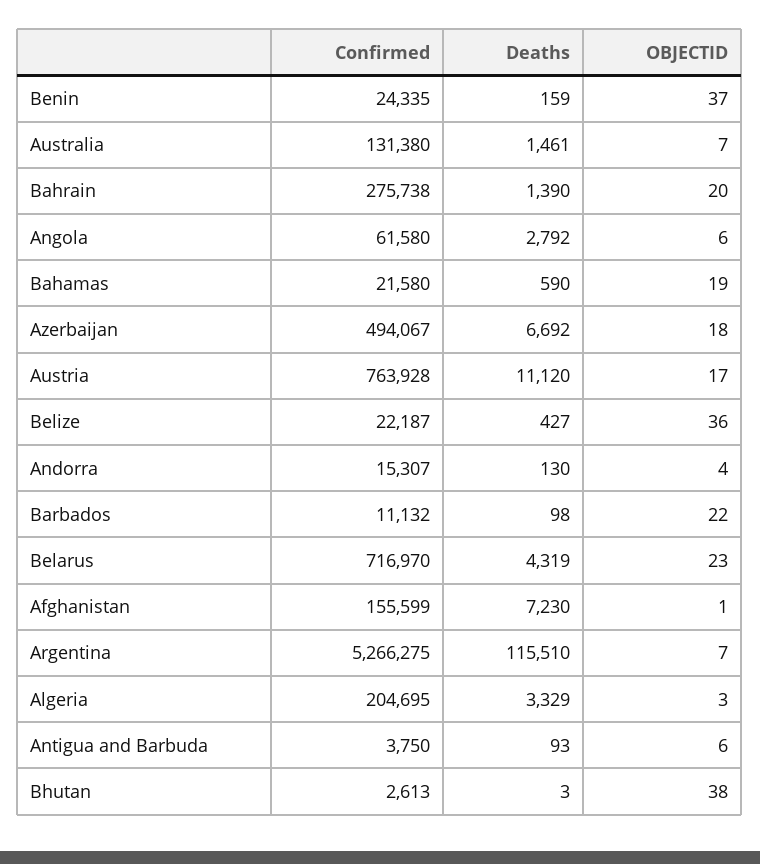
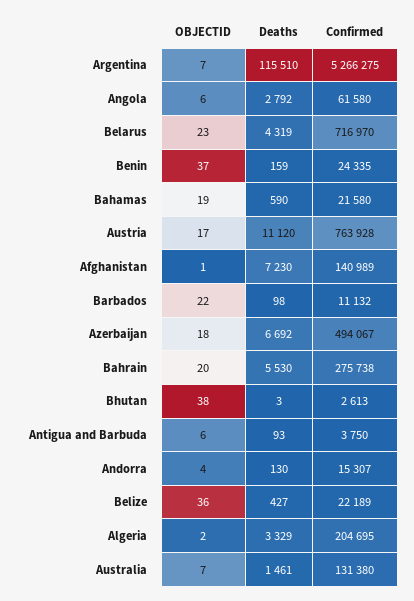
  {
    "Confirmed": {
      "Benin": 24335,
      "Australia": 131380,
      "Bahrain": 275738,
      "Angola": 61580,
      "Bahamas": 21580,
      "Azerbaijan": 494067,
      "Austria": 763928,
-     "Belize": 22187,
+     "Belize": 22189,
      "Andorra": 15307,
      "Barbados": 11132,
      "Belarus": 716970,
-     "Afghanistan": 155599,
+     "Afghanistan": 140989,
      "Argentina": 5266275,
      "Algeria": 204695,
      "Antigua and Barbuda": 3750,
      "Bhutan": 2613
    },
    "Deaths": {
      "Benin": 159,
      "Australia": 1461,
-     "Bahrain": 1390,
+     "Bahrain": 5530,
      "Angola": 2792,
      "Bahamas": 590,
      "Azerbaijan": 6692,
      "Austria": 11120,
      "Belize": 427,
      "Andorra": 130,
      "Barbados": 98,
      "Belarus": 4319,
      "Afghanistan": 7230,
      "Argentina": 115510,
      "Algeria": 3329,
      "Antigua and Barbuda": 93,
      "Bhutan": 3
    },
    "OBJECTID": {
      "Benin": 37,
      "Australia": 7,
      "Bahrain": 20,
      "Angola": 6,
      "Bahamas": 19,
      "Azerbaijan": 18,
      "Austria": 17,
      "Belize": 36,
      "Andorra": 4,
      "Barbados": 22,
      "Belarus": 23,
      "Afghanistan": 1,
      "Argentina": 7,
-     "Algeria": 3,
+     "Algeria": 2,
      "Antigua and Barbuda": 6,
      "Bhutan": 38
    }
  }

